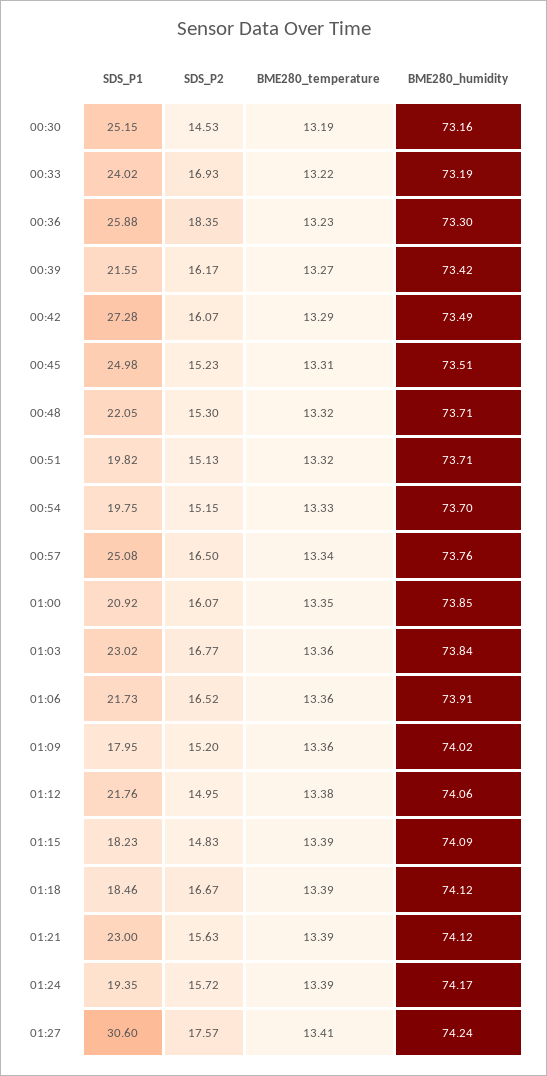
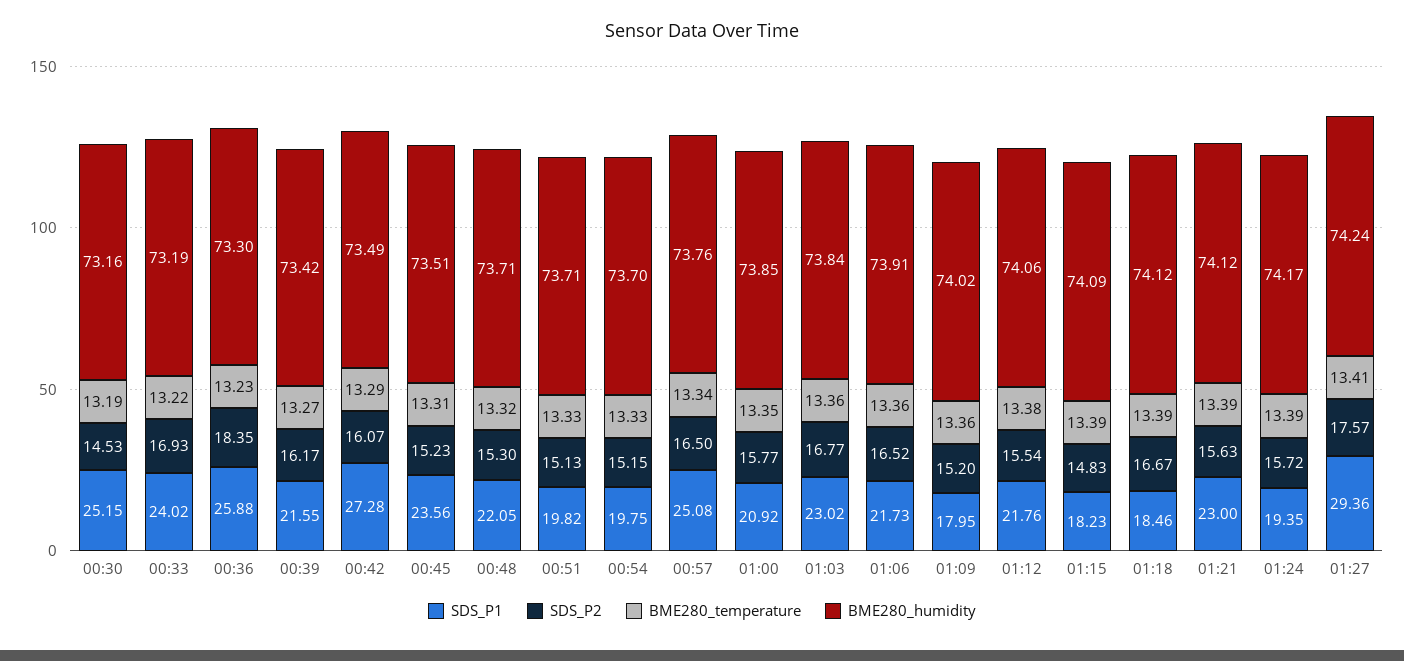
  {
    "SDS_P1": {
      "00:30": 25.15,
      "00:33": 24.02,
      "00:36": 25.88,
      "00:39": 21.55,
      "00:42": 27.28,
-     "00:45": 24.98,
+     "00:45": 23.56,
      "00:48": 22.05,
      "00:51": 19.82,
      "00:54": 19.75,
      "00:57": 25.08,
      "01:00": 20.92,
      "01:03": 23.02,
      "01:06": 21.73,
      "01:09": 17.95,
      "01:12": 21.76,
      "01:15": 18.23,
      "01:18": 18.46,
      "01:21": 23,
      "01:24": 19.35,
-     "01:27": 30.6
+     "01:27": 29.36
    },
    "SDS_P2": {
      "00:30": 14.53,
      "00:33": 16.93,
      "00:36": 18.35,
      "00:39": 16.17,
      "00:42": 16.07,
      "00:45": 15.23,
      "00:48": 15.3,
      "00:51": 15.13,
      "00:54": 15.15,
      "00:57": 16.5,
-     "01:00": 16.07,
+     "01:00": 15.77,
      "01:03": 16.77,
      "01:06": 16.52,
      "01:09": 15.2,
-     "01:12": 14.95,
+     "01:12": 15.54,
      "01:15": 14.83,
      "01:18": 16.67,
      "01:21": 15.63,
      "01:24": 15.72,
      "01:27": 17.57
    },
    "BME280_temperature": {
      "00:30": 13.19,
      "00:33": 13.22,
      "00:36": 13.23,
      "00:39": 13.27,
      "00:42": 13.29,
      "00:45": 13.31,
      "00:48": 13.32,
-     "00:51": 13.32,
+     "00:51": 13.33,
      "00:54": 13.33,
      "00:57": 13.34,
      "01:00": 13.35,
      "01:03": 13.36,
      "01:06": 13.36,
      "01:09": 13.36,
      "01:12": 13.38,
      "01:15": 13.39,
      "01:18": 13.39,
      "01:21": 13.39,
      "01:24": 13.39,
      "01:27": 13.41
    },
    "BME280_humidity": {
      "00:30": 73.16,
      "00:33": 73.19,
      "00:36": 73.3,
      "00:39": 73.42,
      "00:42": 73.49,
      "00:45": 73.51,
      "00:48": 73.71,
      "00:51": 73.71,
      "00:54": 73.7,
      "00:57": 73.76,
      "01:00": 73.85,
      "01:03": 73.84,
      "01:06": 73.91,
      "01:09": 74.02,
      "01:12": 74.06,
      "01:15": 74.09,
      "01:18": 74.12,
      "01:21": 74.12,
      "01:24": 74.17,
      "01:27": 74.24
    }
  }

